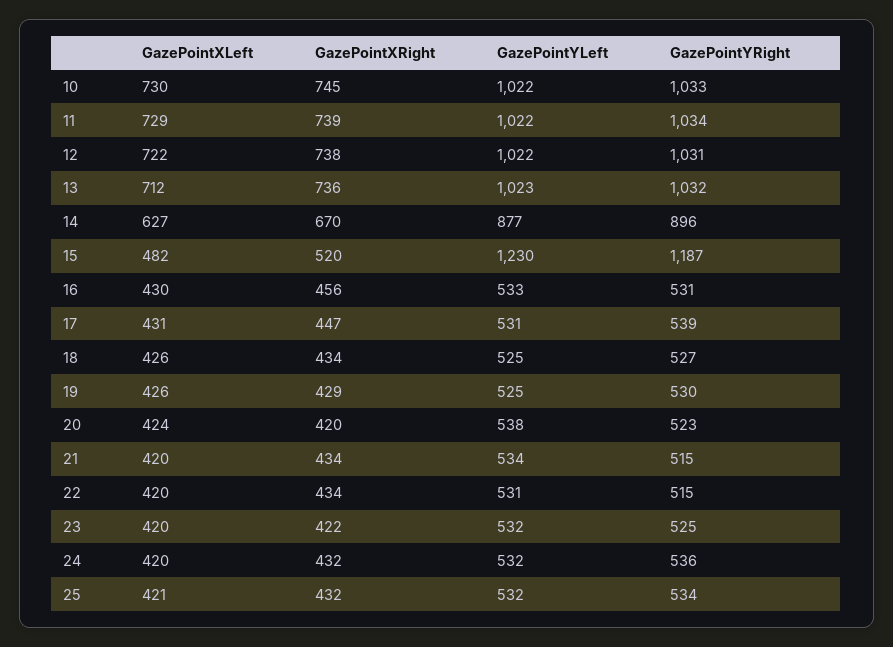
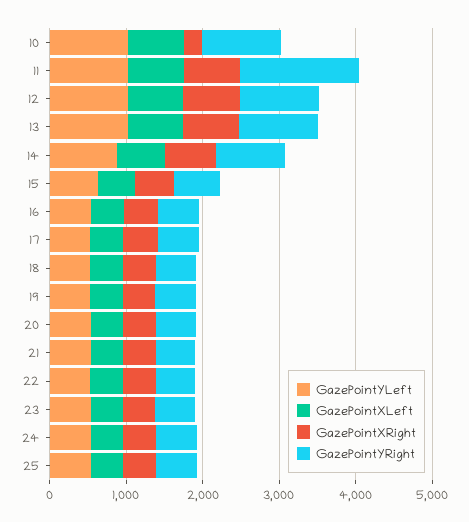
  {
    "GazePointXLeft": {
      "10": 730,
      "11": 729,
      "12": 722,
      "13": 712,
      "14": 627,
      "15": 482,
      "16": 430,
      "17": 431,
      "18": 426,
      "19": 426,
      "20": 424,
      "21": 420,
      "22": 420,
      "23": 420,
      "24": 420,
      "25": 421
    },
    "GazePointXRight": {
-     "10": 745,
+     "10": 200,
      "11": 739,
      "12": 738,
      "13": 736,
      "14": 670,
      "15": 520,
      "16": 456,
      "17": 447,
      "18": 434,
      "19": 429,
      "20": 420,
      "21": 434,
      "22": 434,
      "23": 422,
      "24": 432,
      "25": 432
    },
    "GazePointYLeft": {
      "10": 1022,
      "11": 1022,
      "12": 1022,
      "13": 1023,
      "14": 877,
-     "15": 1230,
+     "15": 600,
      "16": 533,
      "17": 531,
      "18": 525,
      "19": 525,
      "20": 538,
      "21": 534,
      "22": 531,
      "23": 532,
      "24": 532,
      "25": 532
    },
    "GazePointYRight": {
      "10": 1033,
-     "11": 1034,
+     "11": 1600,
      "12": 1031,
      "13": 1032,
      "14": 896,
-     "15": 1187,
+     "15": 600,
      "16": 531,
      "17": 539,
      "18": 527,
      "19": 530,
      "20": 523,
      "21": 515,
      "22": 515,
      "23": 525,
      "24": 536,
      "25": 534
    }
  }

